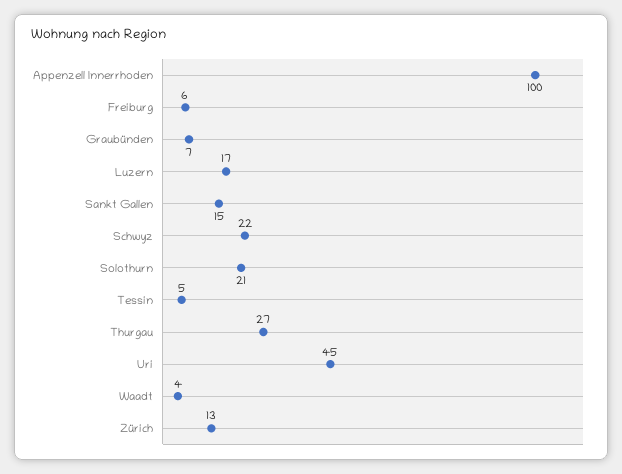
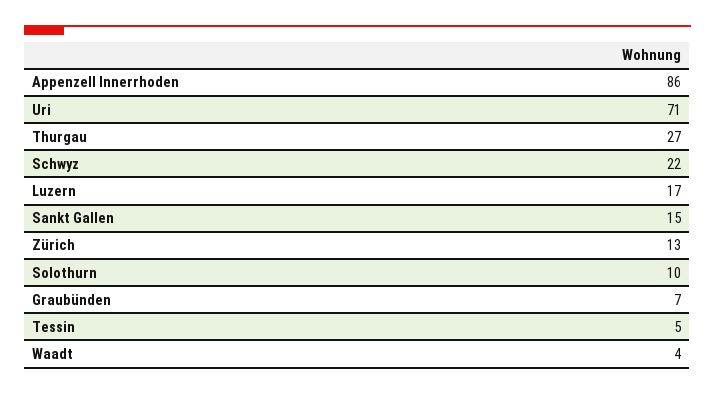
  {
-   "Appenzell Innerrhoden": 100,
+   "Appenzell Innerrhoden": 86,
-   "Freiburg": 6,
    "Graubünden": 7,
    "Luzern": 17,
    "Sankt Gallen": 15,
    "Schwyz": 22,
-   "Solothurn": 21,
+   "Solothurn": 10,
    "Tessin": 5,
    "Thurgau": 27,
-   "Uri": 45,
+   "Uri": 71,
    "Waadt": 4,
    "Zürich": 13
  }

